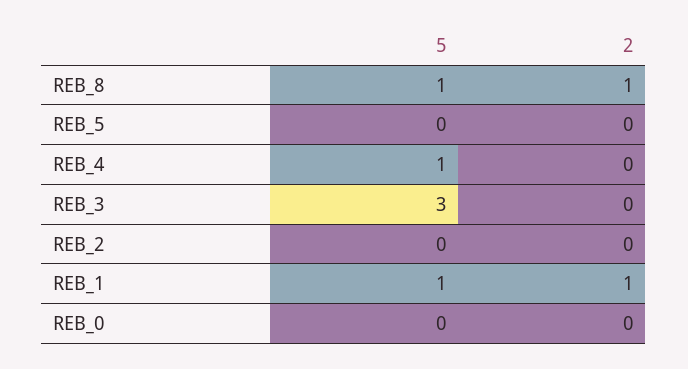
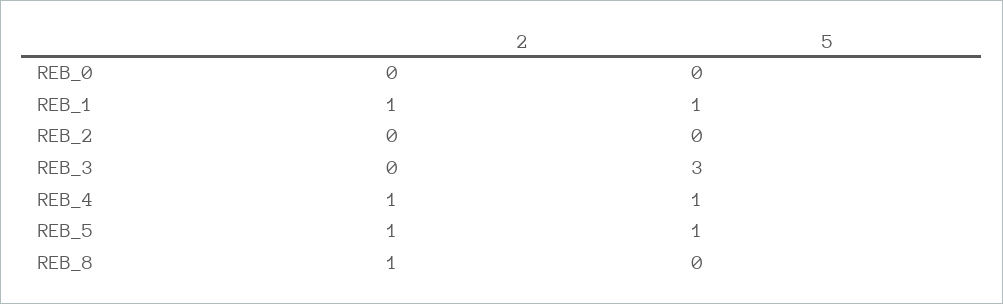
  {
    "5": {
-     "REB_8": 1,
+     "REB_8": 0,
-     "REB_5": 0,
+     "REB_5": 1,
      "REB_4": 1,
      "REB_3": 3,
      "REB_2": 0,
      "REB_1": 1,
      "REB_0": 0
    },
    "2": {
      "REB_8": 1,
-     "REB_5": 0,
+     "REB_5": 1,
-     "REB_4": 0,
+     "REB_4": 1,
      "REB_3": 0,
      "REB_2": 0,
      "REB_1": 1,
      "REB_0": 0
    }
  }

